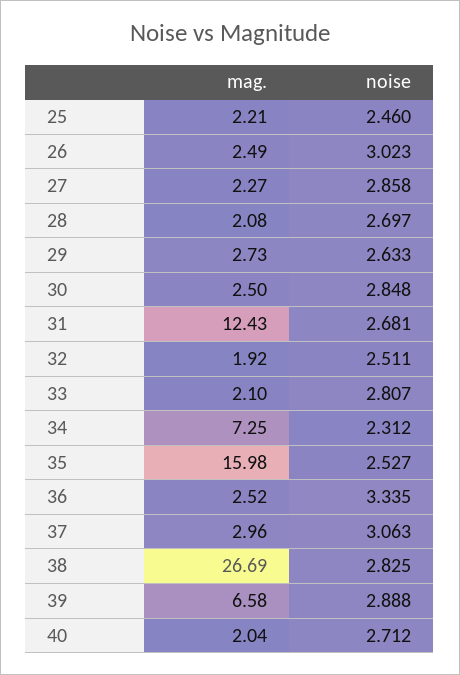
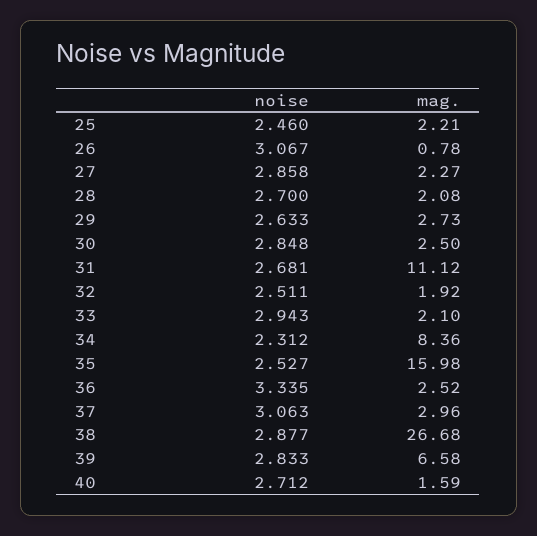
  {
    "mag.": {
      "25": 2.21,
-     "26": 2.49,
+     "26": 0.78,
      "27": 2.27,
      "28": 2.08,
      "29": 2.73,
      "30": 2.5,
-     "31": 12.43,
+     "31": 11.12,
      "32": 1.92,
      "33": 2.1,
-     "34": 7.25,
+     "34": 8.36,
      "35": 15.98,
      "36": 2.52,
      "37": 2.96,
-     "38": 26.69,
+     "38": 26.68,
      "39": 6.58,
-     "40": 2.04
+     "40": 1.59
    },
    "noise": {
      "25": 2.46,
-     "26": 3.023,
+     "26": 3.067,
      "27": 2.858,
-     "28": 2.697,
+     "28": 2.7,
      "29": 2.633,
      "30": 2.848,
      "31": 2.681,
      "32": 2.511,
-     "33": 2.807,
+     "33": 2.943,
      "34": 2.312,
      "35": 2.527,
      "36": 3.335,
      "37": 3.063,
-     "38": 2.825,
+     "38": 2.877,
-     "39": 2.888,
+     "39": 2.833,
      "40": 2.712
    }
  }

